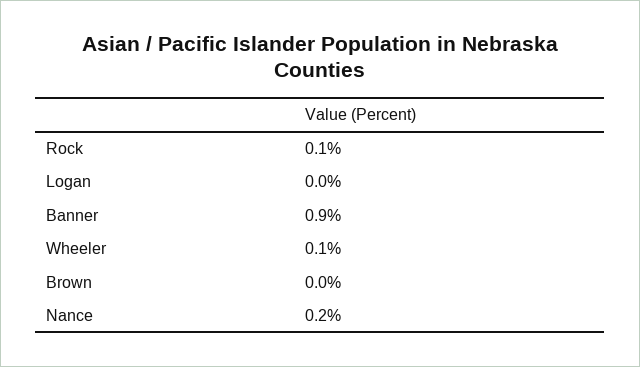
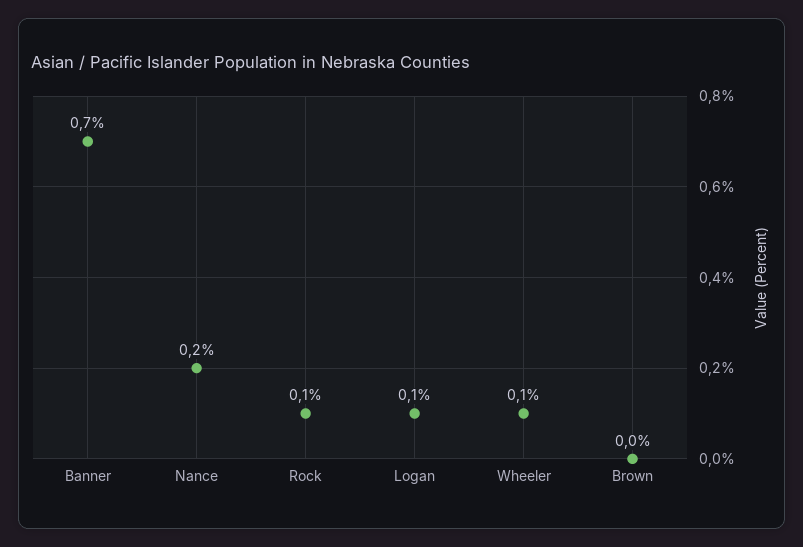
  {
    "Rock": 0.1,
-   "Logan": 0,
+   "Logan": 0.1,
-   "Banner": 0.9,
+   "Banner": 0.7,
    "Wheeler": 0.1,
    "Brown": 0,
    "Nance": 0.2
  }

